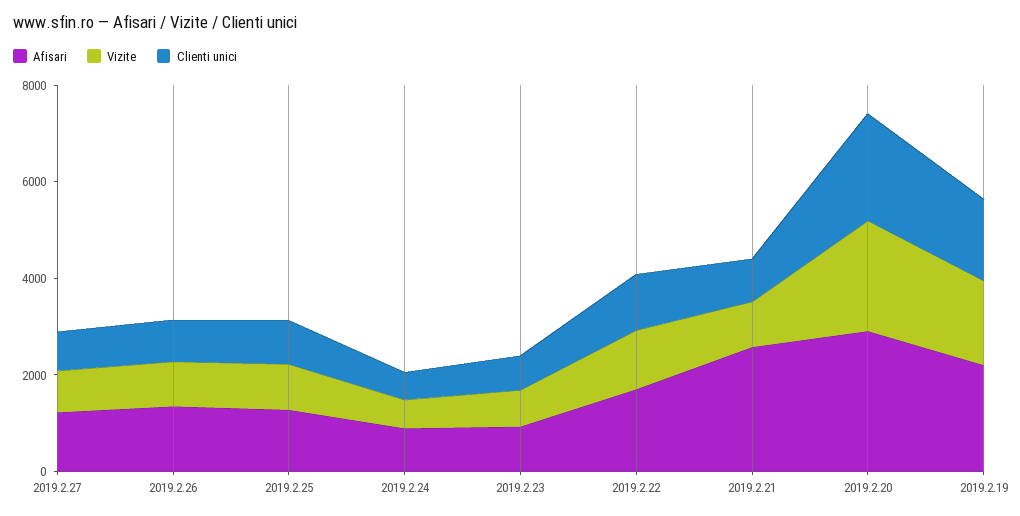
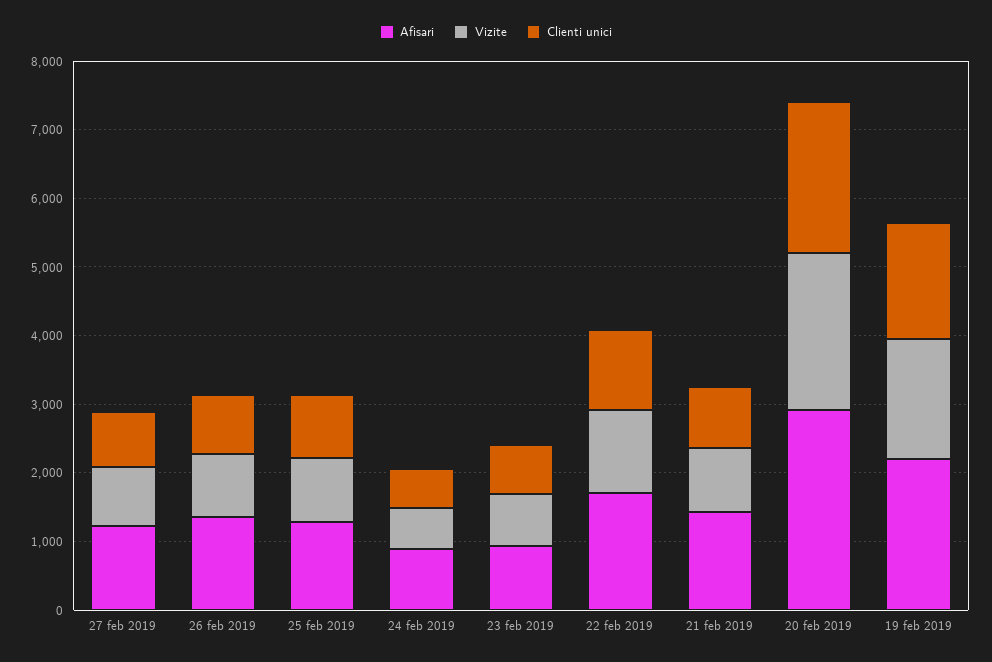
  {
    "Afisari": {
      "2019.2.27": 1200,
      "2019.2.26": 1400,
      "2019.2.25": 1200,
      "2019.2.24": 800,
      "2019.2.23": 1000,
      "2019.2.22": 1800,
-     "2019.2.21": 2500,
+     "2019.2.21": 1400,
      "2019.2.20": 3000,
      "2019.2.19": 2200
    },
    "Vizite": {
      "2019.2.27": 800,
      "2019.2.26": 1000,
      "2019.2.25": 1000,
      "2019.2.24": 600,
      "2019.2.23": 800,
      "2019.2.22": 1200,
      "2019.2.21": 1000,
      "2019.2.20": 2200,
      "2019.2.19": 1800
    },
    "Clienti unici": {
      "2019.2.27": 800,
      "2019.2.26": 800,
      "2019.2.25": 1000,
      "2019.2.24": 600,
      "2019.2.23": 800,
      "2019.2.22": 1200,
      "2019.2.21": 800,
      "2019.2.20": 2200,
      "2019.2.19": 1600
    }
  }

